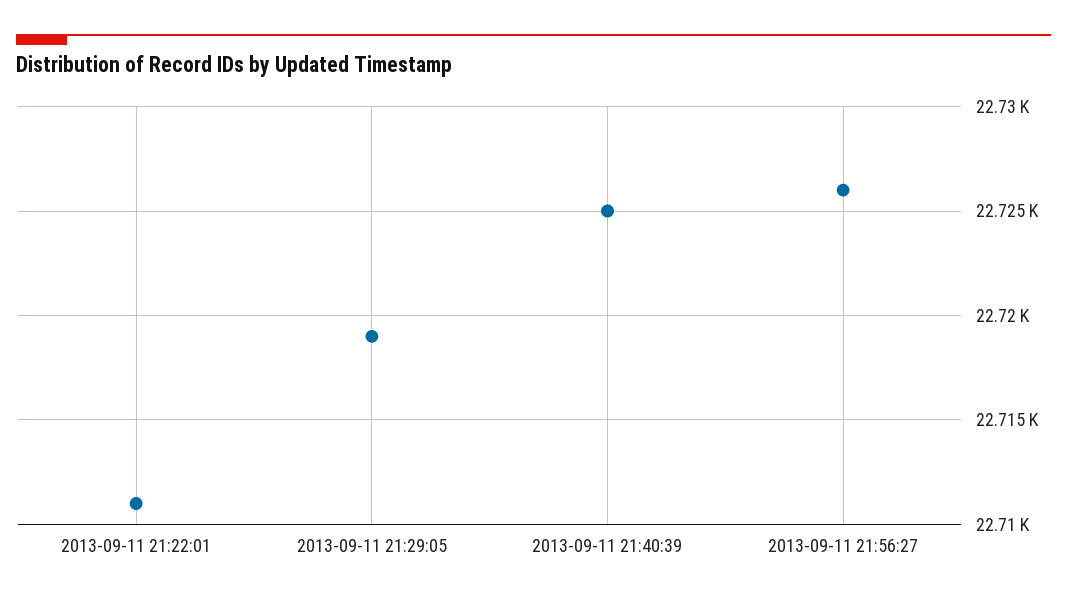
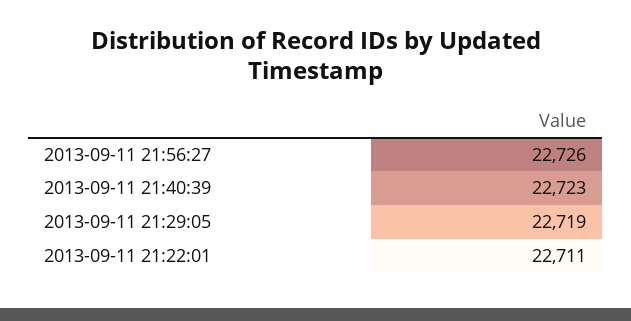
  {
    "2013-09-11 21:22:01": 22711,
    "2013-09-11 21:29:05": 22719,
-   "2013-09-11 21:40:39": 22725,
+   "2013-09-11 21:40:39": 22723,
    "2013-09-11 21:56:27": 22726
  }

